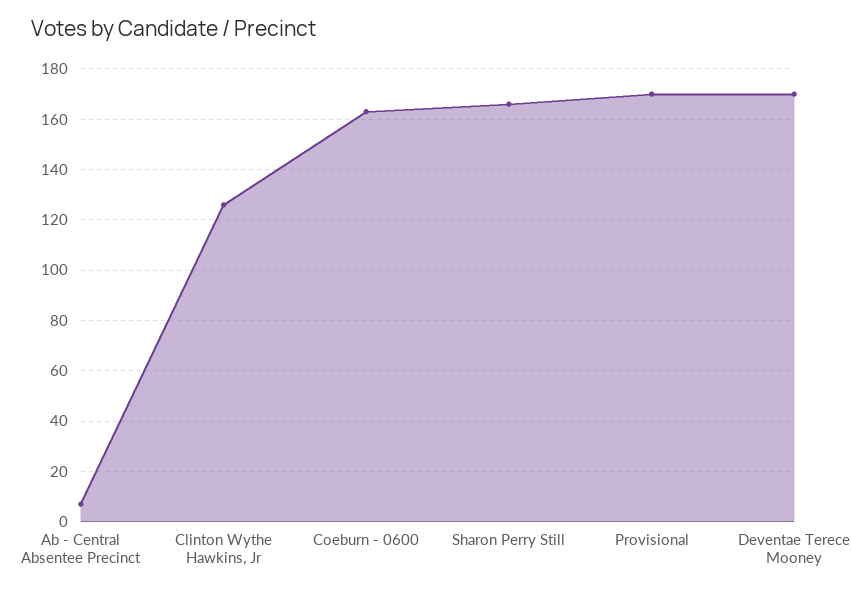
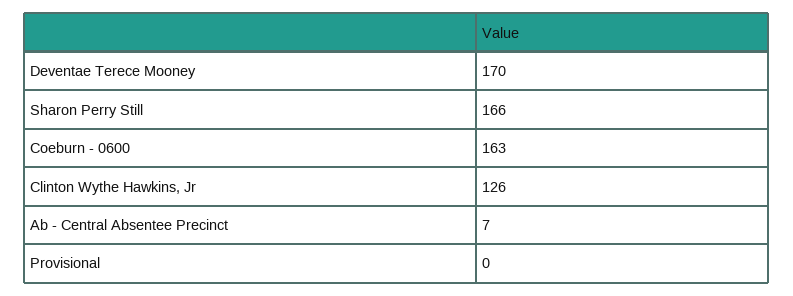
  {
    "Ab - Central Absentee Precinct": 7,
    "Clinton Wythe Hawkins, Jr": 126,
    "Coeburn - 0600": 163,
    "Sharon Perry Still": 166,
-   "Provisional": 170,
+   "Provisional": 0,
    "Deventae Terece Mooney": 170
  }

